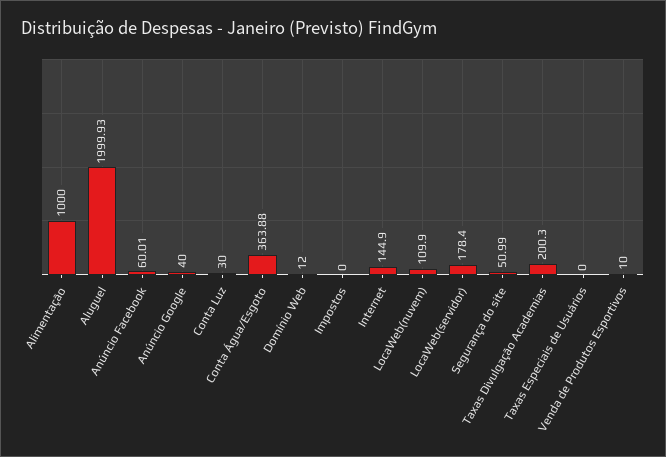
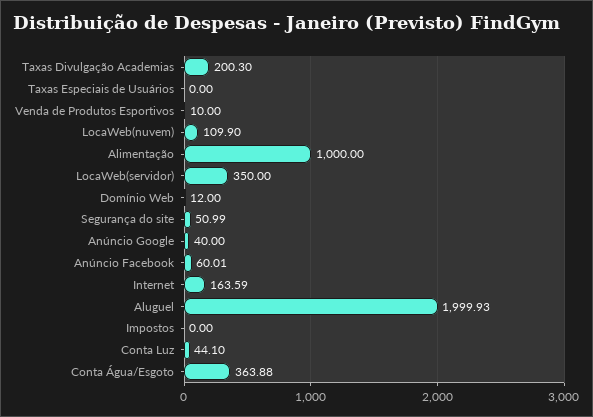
  {
    "Alimentação": 1000,
    "Aluguel": 1999.93,
    "Anúncio Facebook": 60.01,
    "Anúncio Google": 40,
-   "Conta Luz": 30,
+   "Conta Luz": 44.1,
    "Conta Água/Esgoto": 363.88,
    "Domínio Web": 12,
    "Impostos": 0,
-   "Internet": 144.9,
+   "Internet": 163.59,
    "LocaWeb(nuvem)": 109.9,
-   "LocaWeb(servidor)": 178.4,
+   "LocaWeb(servidor)": 350,
    "Segurança do site": 50.99,
    "Taxas Divulgação Academias": 200.3,
    "Taxas Especiais de Usuários": 0,
    "Venda de Produtos Esportivos": 10
  }

